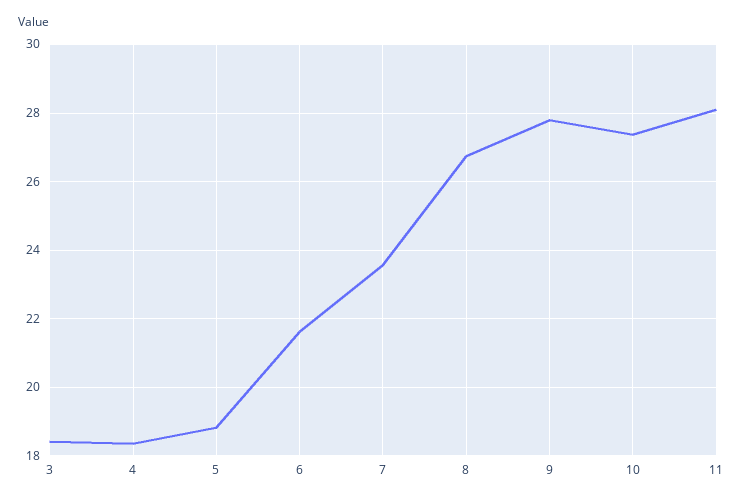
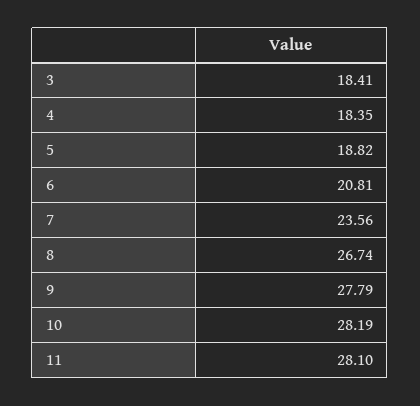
  {
    "3": 18.41,
    "4": 18.35,
    "5": 18.82,
-   "6": 21.6,
+   "6": 20.81,
    "7": 23.56,
    "8": 26.74,
    "9": 27.79,
-   "10": 27.4,
+   "10": 28.19,
    "11": 28.1
  }

